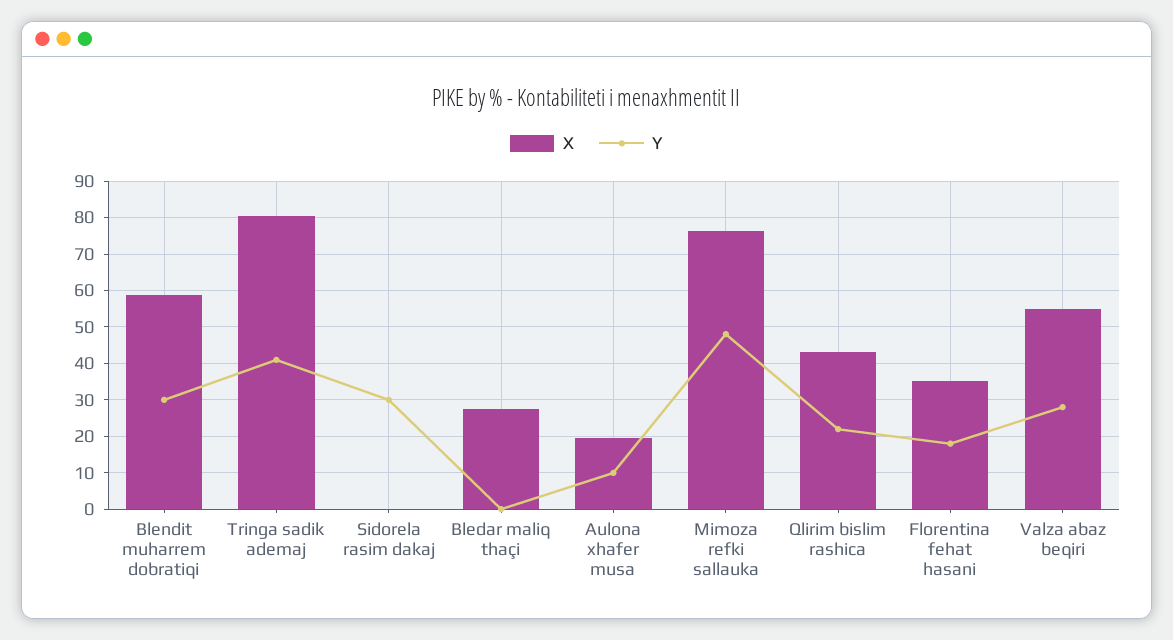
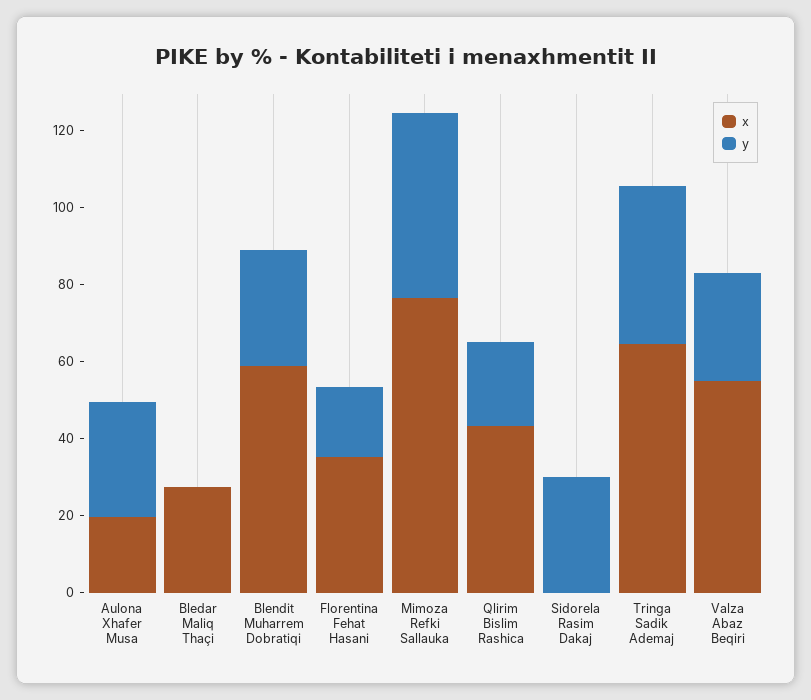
  {
    "X": {
      "Blendit muharrem dobratiqi": 58,
-     "Tringa sadik ademaj": 80,
+     "Tringa sadik ademaj": 65,
      "Sidorela rasim dakaj": 0,
      "Bledar maliq thaçi": 28,
      "Aulona xhafer musa": 20,
      "Mimoza refki sallauka": 76,
      "Qlirim bislim rashica": 44,
      "Florentina fehat hasani": 36,
      "Valza abaz beqiri": 54
    },
    "Y": {
      "Blendit muharrem dobratiqi": 30,
      "Tringa sadik ademaj": 42,
      "Sidorela rasim dakaj": 30,
      "Bledar maliq thaçi": 0,
-     "Aulona xhafer musa": 10,
+     "Aulona xhafer musa": 30,
      "Mimoza refki sallauka": 48,
      "Qlirim bislim rashica": 22,
      "Florentina fehat hasani": 18,
      "Valza abaz beqiri": 28
    }
  }

